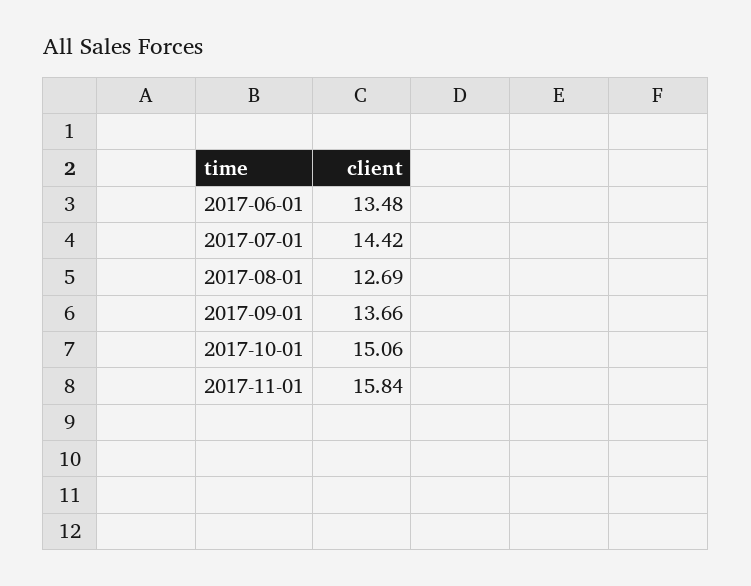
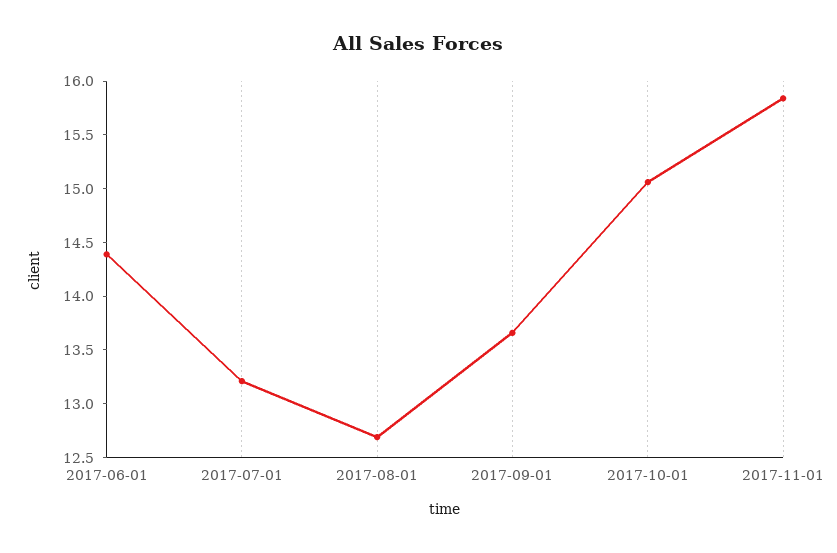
  {
-   "2017-06-01": 13.48,
+   "2017-06-01": 14.4,
-   "2017-07-01": 14.42,
+   "2017-07-01": 13.2,
    "2017-08-01": 12.69,
    "2017-09-01": 13.66,
    "2017-10-01": 15.06,
    "2017-11-01": 15.84
  }

